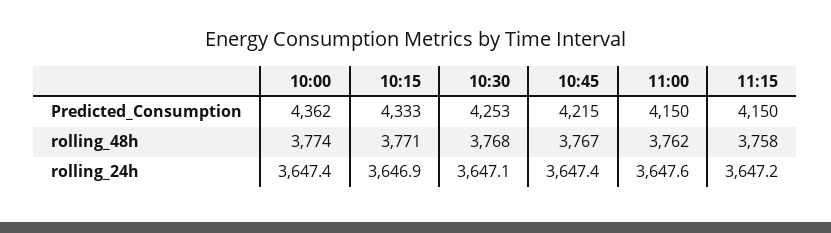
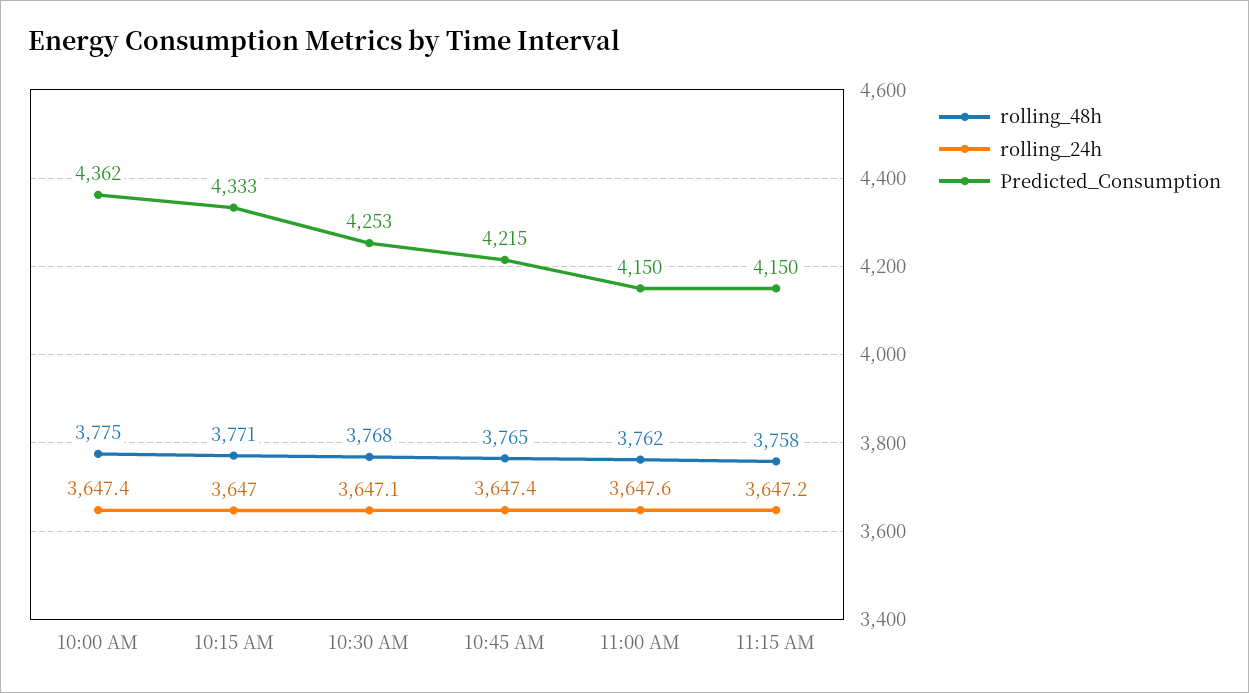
  {
    "Predicted_Consumption": {
      "10:00": 4362,
      "10:15": 4333,
      "10:30": 4253,
      "10:45": 4215,
      "11:00": 4150,
      "11:15": 4150
    },
    "rolling_48h": {
-     "10:00": 3774,
+     "10:00": 3775,
      "10:15": 3771,
      "10:30": 3768,
-     "10:45": 3767,
+     "10:45": 3765,
      "11:00": 3762,
      "11:15": 3758
    },
    "rolling_24h": {
      "10:00": 3647.4,
-     "10:15": 3646.9,
+     "10:15": 3647,
      "10:30": 3647.1,
      "10:45": 3647.4,
      "11:00": 3647.6,
      "11:15": 3647.2
    }
  }

